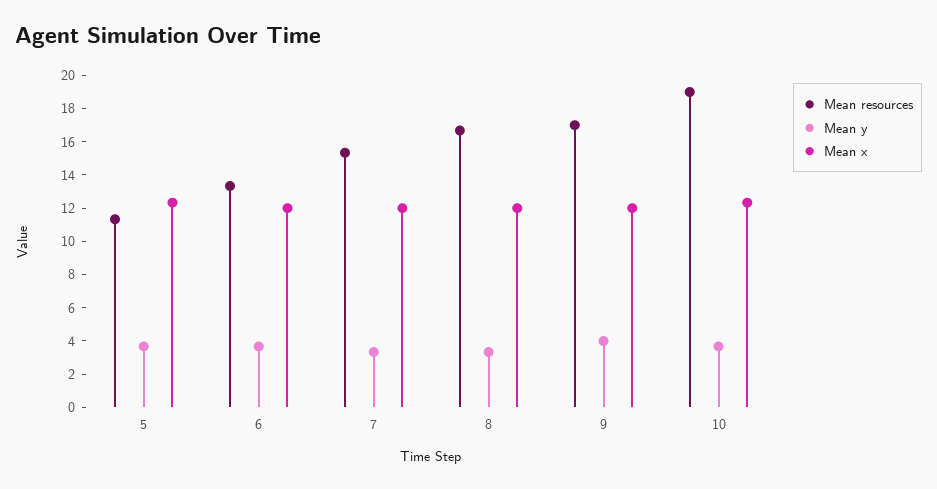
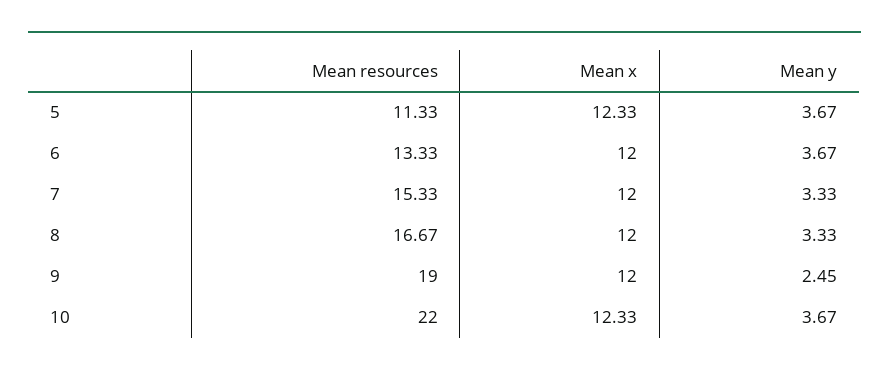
  {
    "Mean resources": {
      "5": 11.33,
      "6": 13.33,
      "7": 15.33,
      "8": 16.67,
-     "9": 17,
+     "9": 19,
-     "10": 19
+     "10": 22
    },
    "Mean y": {
      "5": 3.67,
      "6": 3.67,
      "7": 3.33,
      "8": 3.33,
-     "9": 4,
+     "9": 2.45,
      "10": 3.67
    },
    "Mean x": {
      "5": 12.33,
      "6": 12,
      "7": 12,
      "8": 12,
      "9": 12,
      "10": 12.33
    }
  }

